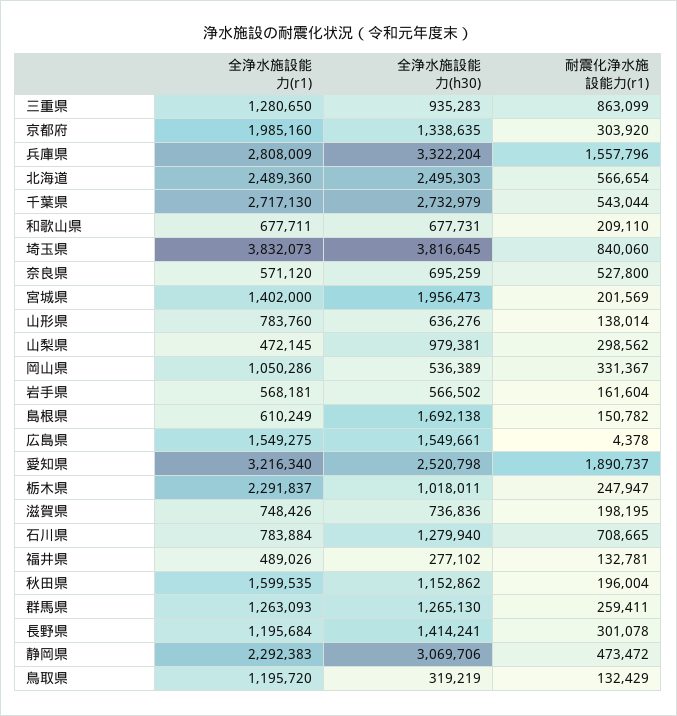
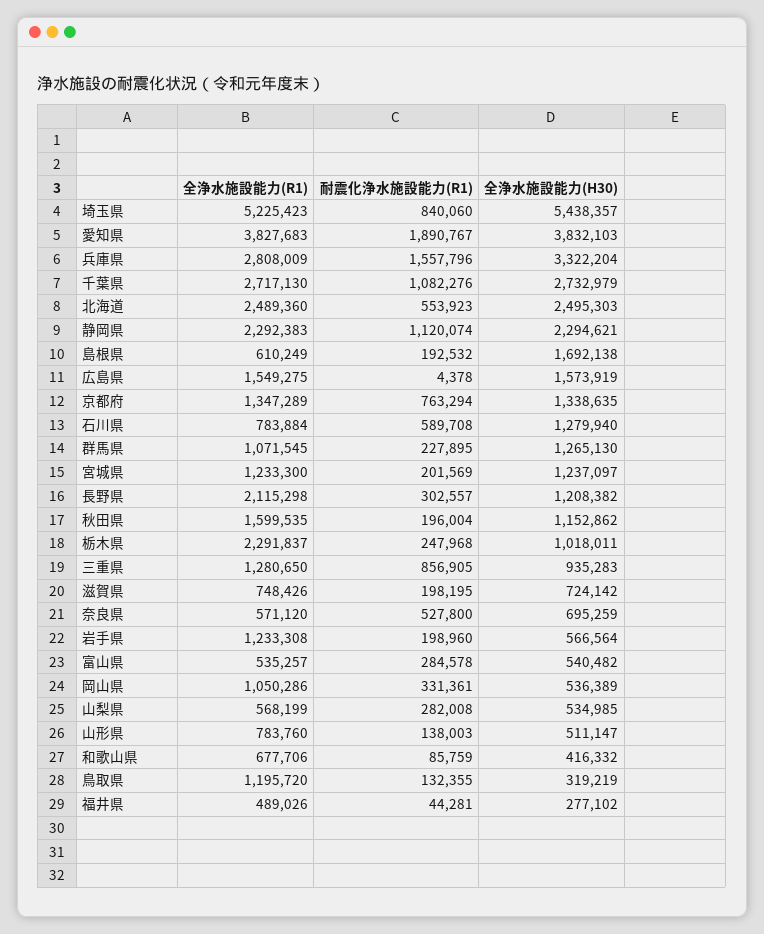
  {
    "全浄水施設能力(r1)": {
      "三重県": 1280650,
-     "京都府": 1985160,
+     "京都府": 1347289,
      "兵庫県": 2808009,
      "北海道": 2489360,
      "千葉県": 2717130,
-     "和歌山県": 677711,
+     "和歌山県": 677706,
-     "埼玉県": 3832073,
+     "埼玉県": 5225423,
      "奈良県": 571120,
-     "宮城県": 1402000,
+     "宮城県": 1233300,
      "山形県": 783760,
-     "山梨県": 472145,
+     "山梨県": 568199,
      "岡山県": 1050286,
-     "岩手県": 568181,
+     "岩手県": 1233308,
      "島根県": 610249,
      "広島県": 1549275,
-     "愛知県": 3216340,
+     "愛知県": 3827683,
      "栃木県": 2291837,
      "滋賀県": 748426,
      "石川県": 783884,
      "福井県": 489026,
      "秋田県": 1599535,
-     "群馬県": 1263093,
+     "群馬県": 1071545,
-     "長野県": 1195684,
+     "長野県": 2115298,
      "静岡県": 2292383,
-     "鳥取県": 1195720
+     "鳥取県": 1195720,
+     "富山県": 535257
    },
    "全浄水施設能力(h30)": {
      "三重県": 935283,
      "京都府": 1338635,
      "兵庫県": 3322204,
      "北海道": 2495303,
      "千葉県": 2732979,
-     "和歌山県": 677731,
+     "和歌山県": 416332,
-     "埼玉県": 3816645,
+     "埼玉県": 5438357,
      "奈良県": 695259,
-     "宮城県": 1956473,
+     "宮城県": 1237097,
-     "山形県": 636276,
+     "山形県": 511147,
-     "山梨県": 979381,
+     "山梨県": 534985,
      "岡山県": 536389,
-     "岩手県": 566502,
+     "岩手県": 566564,
      "島根県": 1692138,
-     "広島県": 1549661,
+     "広島県": 1573919,
-     "愛知県": 2520798,
+     "愛知県": 3832103,
      "栃木県": 1018011,
-     "滋賀県": 736836,
+     "滋賀県": 724142,
      "石川県": 1279940,
      "福井県": 277102,
      "秋田県": 1152862,
      "群馬県": 1265130,
-     "長野県": 1414241,
+     "長野県": 1208382,
-     "静岡県": 3069706,
+     "静岡県": 2294621,
-     "鳥取県": 319219
+     "鳥取県": 319219,
+     "富山県": 540482
    },
    "耐震化浄水施設能力(r1)": {
-     "三重県": 863099,
+     "三重県": 856905,
-     "京都府": 303920,
+     "京都府": 763294,
      "兵庫県": 1557796,
-     "北海道": 566654,
+     "北海道": 553923,
-     "千葉県": 543044,
+     "千葉県": 1082276,
-     "和歌山県": 209110,
+     "和歌山県": 85759,
      "埼玉県": 840060,
      "奈良県": 527800,
      "宮城県": 201569,
-     "山形県": 138014,
+     "山形県": 138003,
-     "山梨県": 298562,
+     "山梨県": 282008,
-     "岡山県": 331367,
+     "岡山県": 331361,
-     "岩手県": 161604,
+     "岩手県": 198960,
-     "島根県": 150782,
+     "島根県": 192532,
      "広島県": 4378,
-     "愛知県": 1890737,
+     "愛知県": 1890767,
-     "栃木県": 247947,
+     "栃木県": 247968,
      "滋賀県": 198195,
-     "石川県": 708665,
+     "石川県": 589708,
-     "福井県": 132781,
+     "福井県": 44281,
      "秋田県": 196004,
-     "群馬県": 259411,
+     "群馬県": 227895,
-     "長野県": 301078,
+     "長野県": 302557,
-     "静岡県": 473472,
+     "静岡県": 1120074,
-     "鳥取県": 132429
+     "鳥取県": 132355,
+     "富山県": 284578
    }
  }

